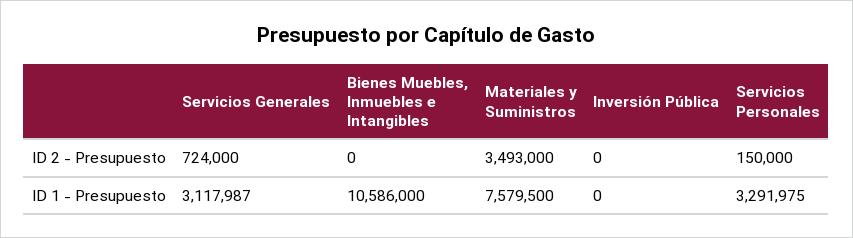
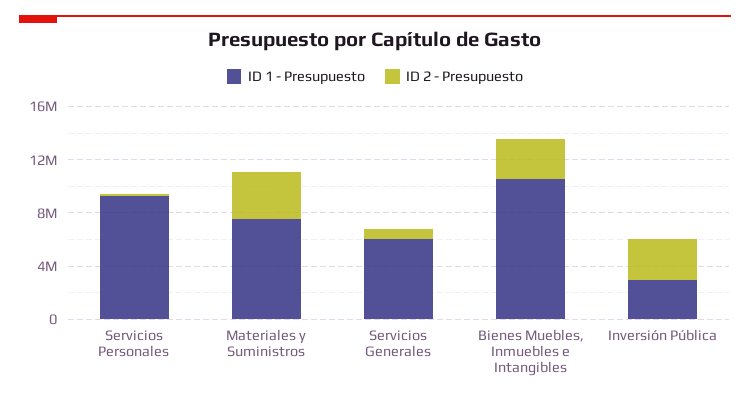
  {
    "ID 2 - Presupuesto": {
      "Servicios Generales": 724000,
-     "Bienes Muebles, Inmuebles e Intangibles": 0,
+     "Bienes Muebles, Inmuebles e Intangibles": 3000000,
      "Materiales y Suministros": 3493000,
-     "Inversión Pública": 0,
+     "Inversión Pública": 3000000,
      "Servicios Personales": 150000
    },
    "ID 1 - Presupuesto": {
-     "Servicios Generales": 3117987,
+     "Servicios Generales": 6000000,
      "Bienes Muebles, Inmuebles e Intangibles": 10586000,
      "Materiales y Suministros": 7579500,
-     "Inversión Pública": 0,
+     "Inversión Pública": 3000000,
-     "Servicios Personales": 3291975
+     "Servicios Personales": 9000000
    }
  }

